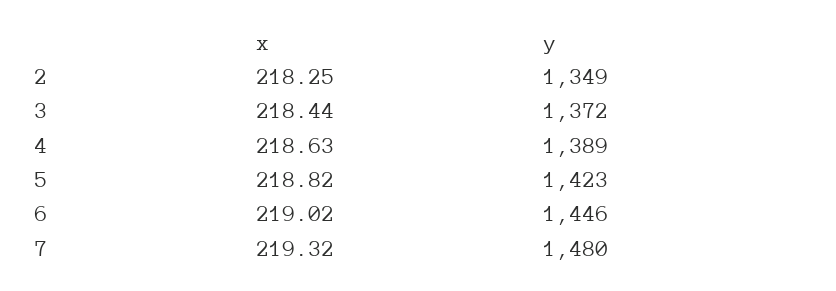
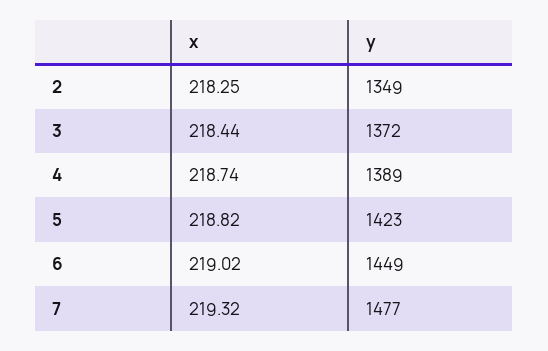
  {
    "x": {
      "2": 218.25,
      "3": 218.44,
-     "4": 218.63,
+     "4": 218.74,
      "5": 218.82,
      "6": 219.02,
      "7": 219.32
    },
    "y": {
      "2": 1349,
      "3": 1372,
      "4": 1389,
      "5": 1423,
-     "6": 1446,
+     "6": 1449,
-     "7": 1480
+     "7": 1477
    }
  }

